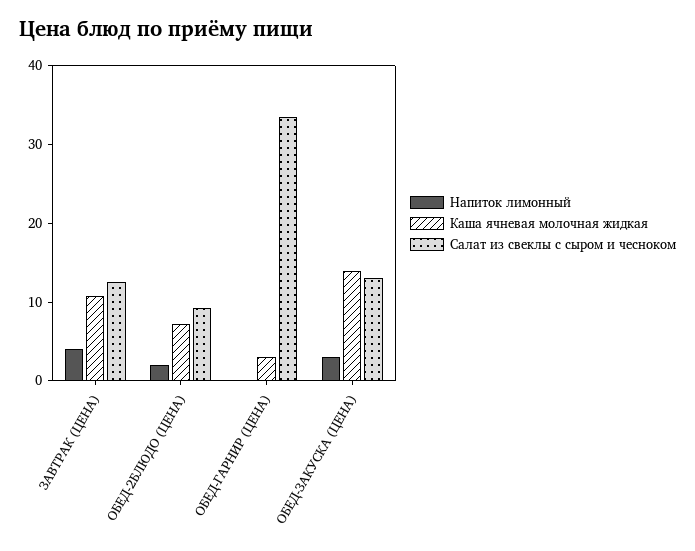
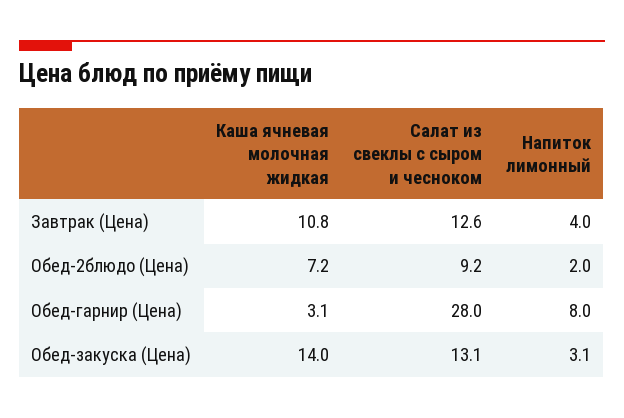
  {
    "Напиток лимонный": {
      "ЗАВТРАК (ЦЕНА)": 4,
      "ОБЕД-2БЛЮДО (ЦЕНА)": 2,
-     "ОБЕД-ГАРНИР (ЦЕНА)": 0,
+     "ОБЕД-ГАРНИР (ЦЕНА)": 8,
      "ОБЕД-ЗАКУСКА (ЦЕНА)": 3.1
    },
    "Каша ячневая молочная жидкая": {
      "ЗАВТРАК (ЦЕНА)": 10.8,
      "ОБЕД-2БЛЮДО (ЦЕНА)": 7.2,
      "ОБЕД-ГАРНИР (ЦЕНА)": 3.1,
      "ОБЕД-ЗАКУСКА (ЦЕНА)": 14
    },
    "Салат из свеклы с сыром и чесноком": {
      "ЗАВТРАК (ЦЕНА)": 12.6,
      "ОБЕД-2БЛЮДО (ЦЕНА)": 9.2,
-     "ОБЕД-ГАРНИР (ЦЕНА)": 34,
+     "ОБЕД-ГАРНИР (ЦЕНА)": 28,
      "ОБЕД-ЗАКУСКА (ЦЕНА)": 13.1
    }
  }

